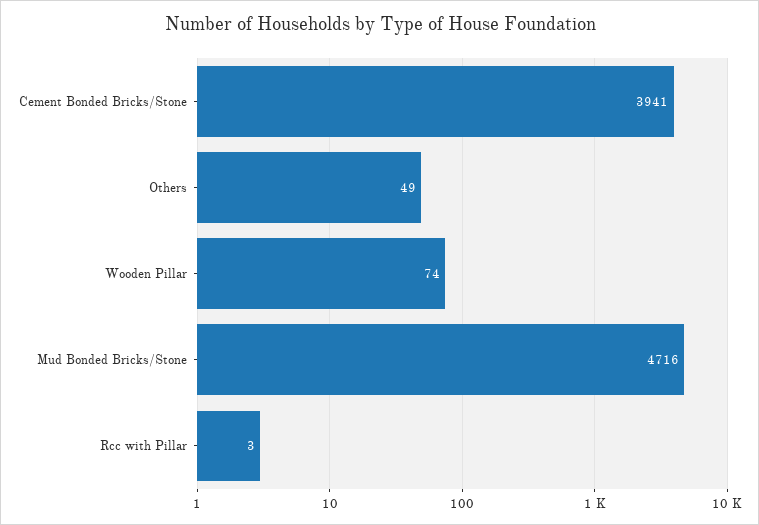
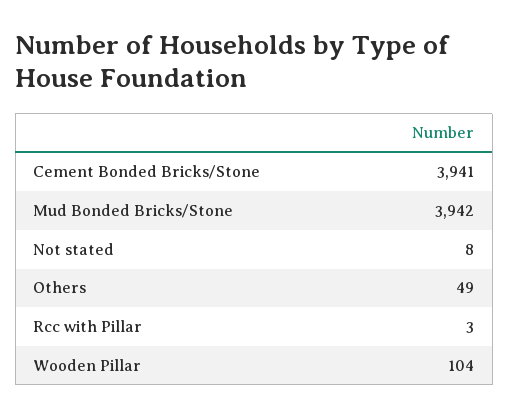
  {
    "Cement Bonded Bricks/Stone": 3941,
    "Others": 49,
-   "Wooden Pillar": 74,
+   "Wooden Pillar": 104,
-   "Mud Bonded Bricks/Stone": 4716,
+   "Mud Bonded Bricks/Stone": 3942,
-   "Rcc with Pillar": 3
+   "Rcc with Pillar": 3,
+   "Not stated": 8
  }

